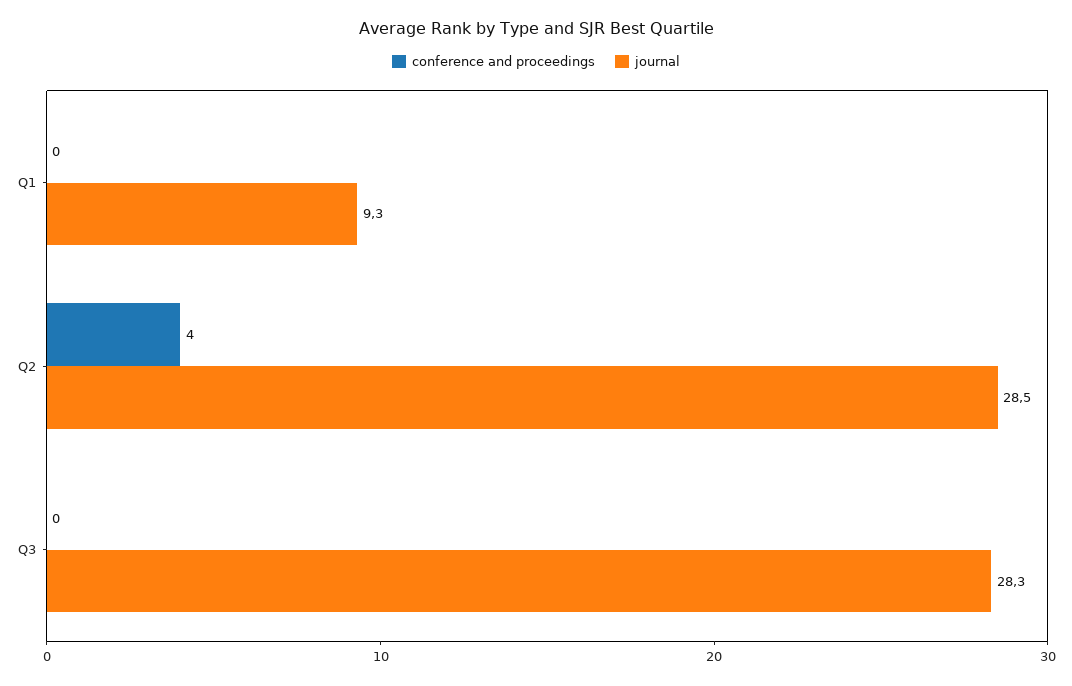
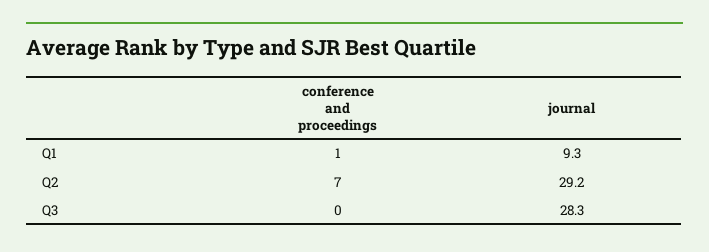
  {
    "conference and proceedings": {
-     "Q1": 0,
+     "Q1": 1,
-     "Q2": 4,
+     "Q2": 7,
      "Q3": 0
    },
    "journal": {
      "Q1": 9.3,
-     "Q2": 28.5,
+     "Q2": 29.2,
      "Q3": 28.3
    }
  }

